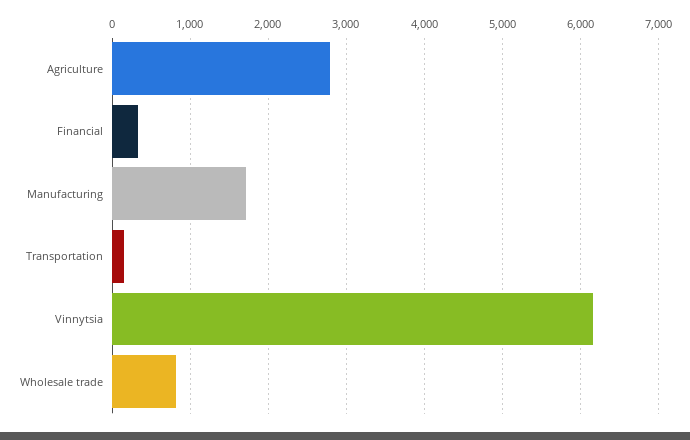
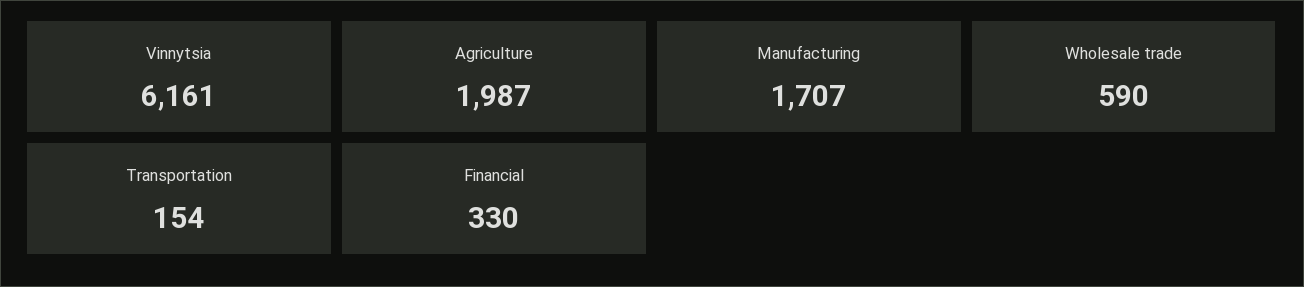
  {
-   "Agriculture": 2800,
+   "Agriculture": 1987,
    "Financial": 330,
    "Manufacturing": 1707,
    "Transportation": 154,
    "Vinnytsia": 6161,
-   "Wholesale trade": 800
+   "Wholesale trade": 590
  }

